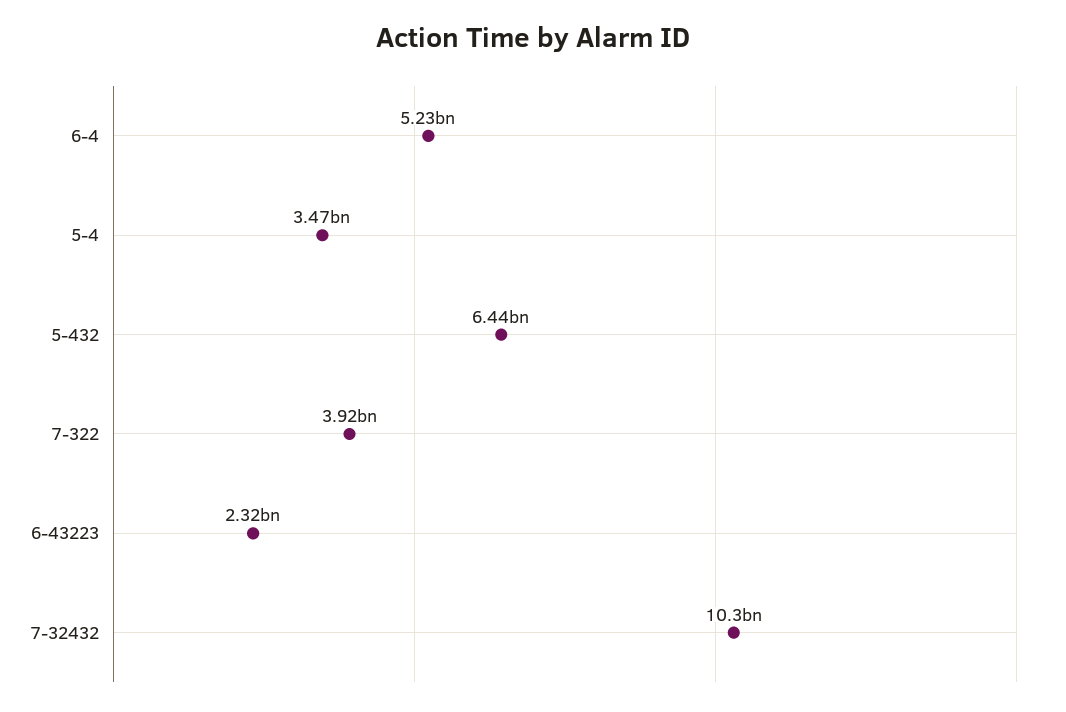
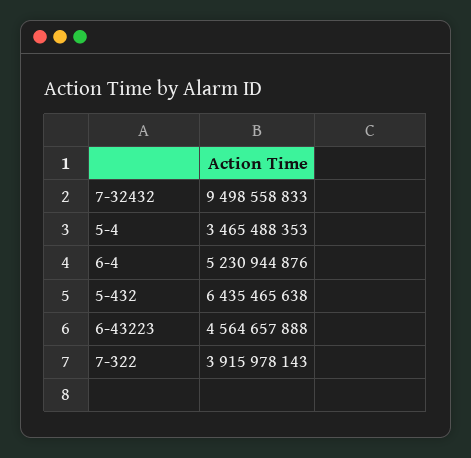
  {
    "6-4": 5230944876,
    "5-4": 3465488353,
    "5-432": 6435465638,
    "7-322": 3915978143,
-   "6-43223": 2320000000,
+   "6-43223": 4564657888,
-   "7-32432": 10300000000
+   "7-32432": 9498558833
  }

